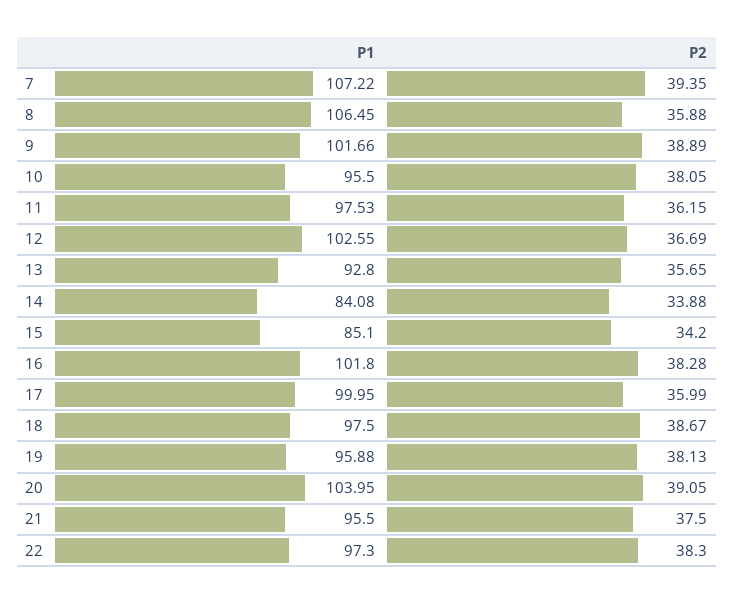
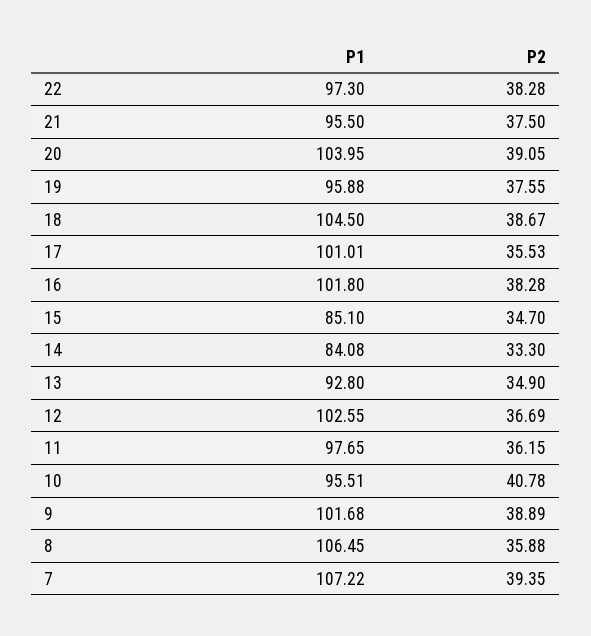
  {
    "P1": {
      "7": 107.22,
      "8": 106.45,
-     "9": 101.66,
+     "9": 101.68,
-     "10": 95.5,
+     "10": 95.51,
-     "11": 97.53,
+     "11": 97.65,
      "12": 102.55,
      "13": 92.8,
      "14": 84.08,
      "15": 85.1,
      "16": 101.8,
-     "17": 99.95,
+     "17": 101.01,
-     "18": 97.5,
+     "18": 104.5,
      "19": 95.88,
      "20": 103.95,
      "21": 95.5,
      "22": 97.3
    },
    "P2": {
      "7": 39.35,
      "8": 35.88,
      "9": 38.89,
-     "10": 38.05,
+     "10": 40.78,
      "11": 36.15,
      "12": 36.69,
-     "13": 35.65,
+     "13": 34.9,
-     "14": 33.88,
+     "14": 33.3,
-     "15": 34.2,
+     "15": 34.7,
      "16": 38.28,
-     "17": 35.99,
+     "17": 35.53,
      "18": 38.67,
-     "19": 38.13,
+     "19": 37.55,
      "20": 39.05,
      "21": 37.5,
-     "22": 38.3
+     "22": 38.28
    }
  }

